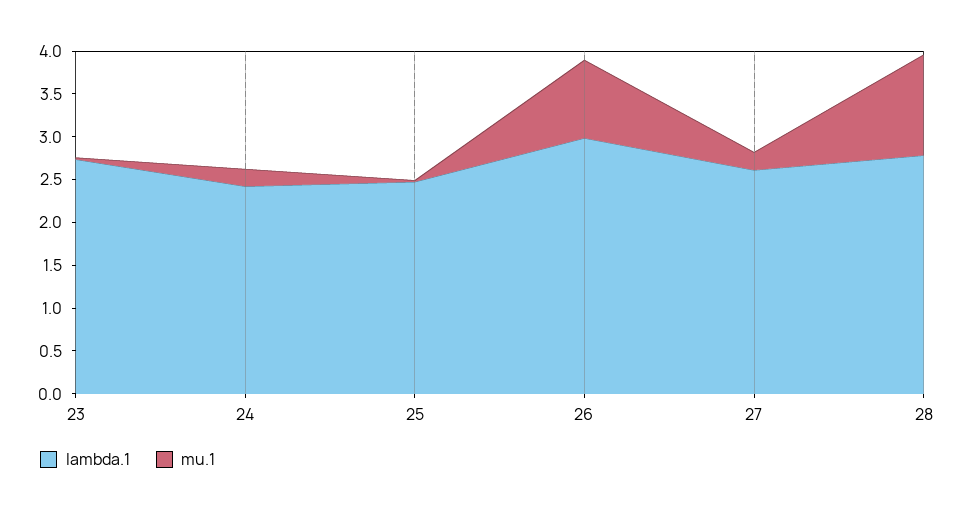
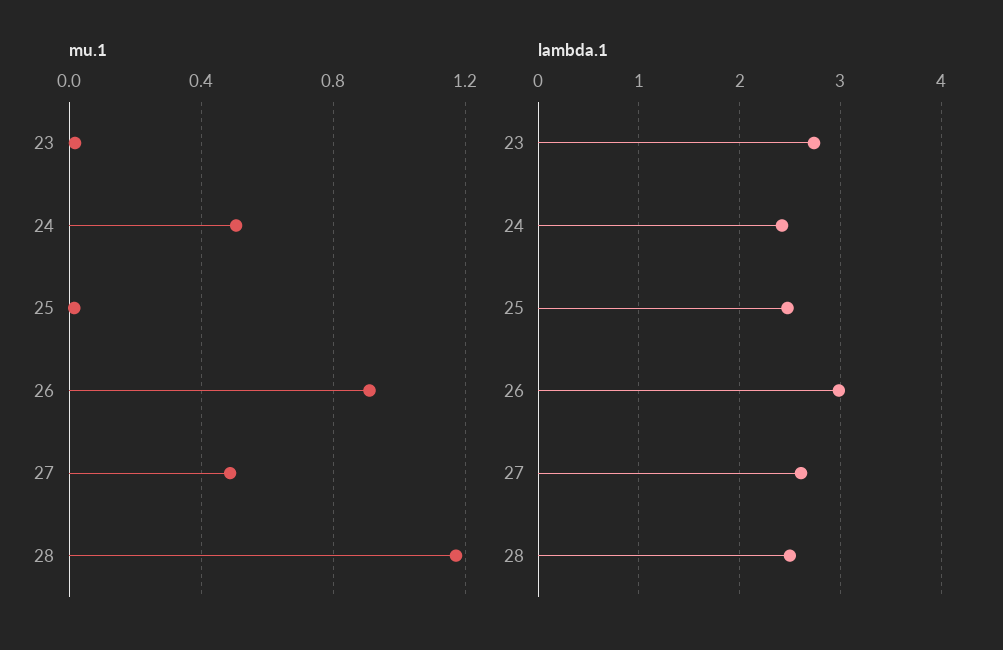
  {
    "lambda.1": {
      "23": 2.7,
      "24": 2.4,
      "25": 2.5,
      "26": 3,
      "27": 2.6,
-     "28": 2.8
+     "28": 2.5
    },
    "mu.1": {
      "23": 0,
-     "24": 0.2,
+     "24": 0.5,
      "25": 0,
      "26": 0.9,
-     "27": 0.2,
+     "27": 0.5,
      "28": 1.15
    }
  }

